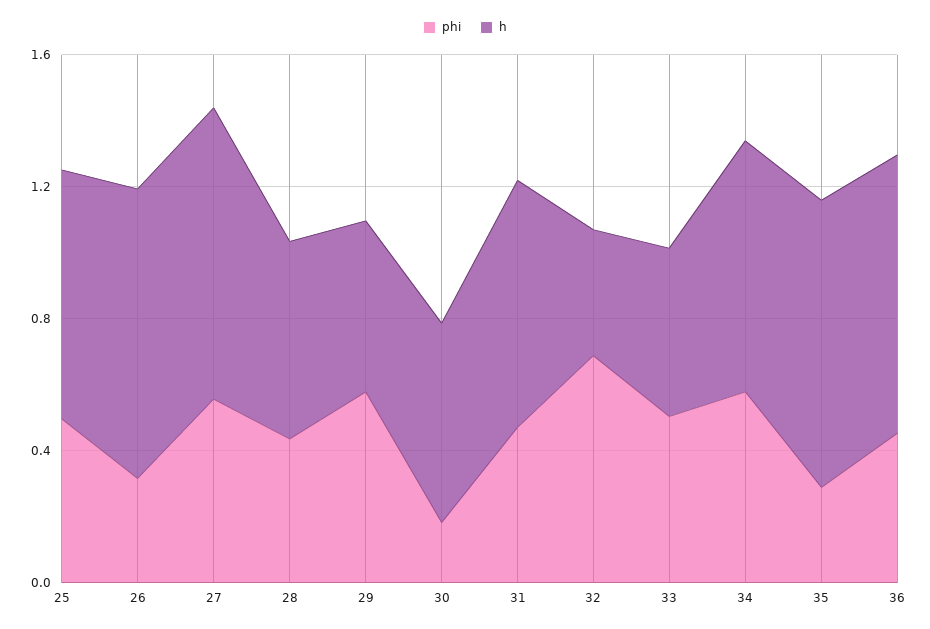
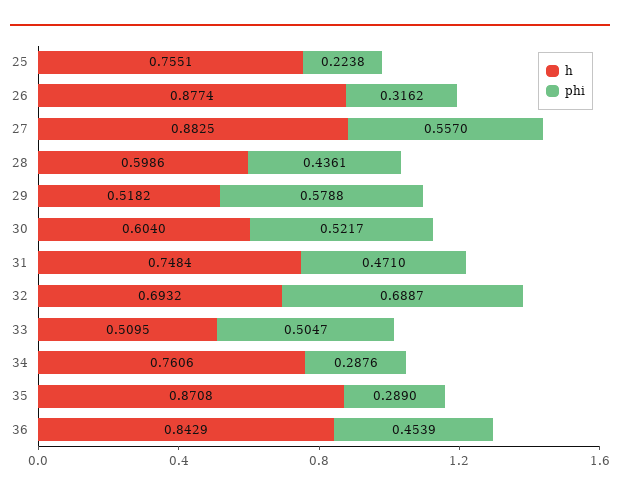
  {
    "phi": {
-     "25": 0.5,
+     "25": 0.2238,
      "26": 0.3162,
      "27": 0.557,
      "28": 0.4361,
      "29": 0.5788,
-     "30": 0.2,
+     "30": 0.5217,
      "31": 0.471,
      "32": 0.6887,
      "33": 0.5047,
-     "34": 0.6,
+     "34": 0.2876,
      "35": 0.289,
      "36": 0.4539
    },
    "h": {
      "25": 0.7551,
      "26": 0.8774,
      "27": 0.8825,
      "28": 0.5986,
      "29": 0.5182,
      "30": 0.604,
      "31": 0.7484,
-     "32": 0.4,
+     "32": 0.6932,
      "33": 0.5095,
      "34": 0.7606,
      "35": 0.8708,
      "36": 0.8429
    }
  }

